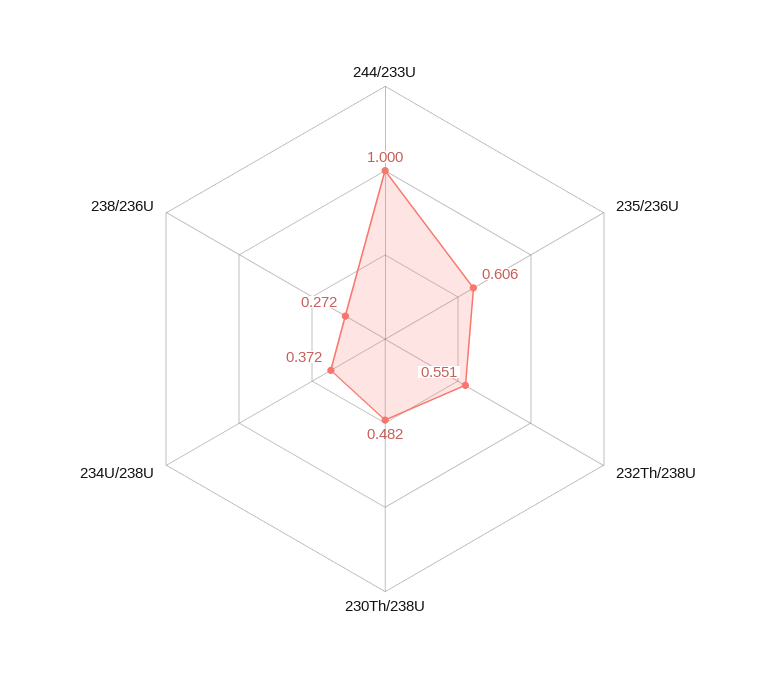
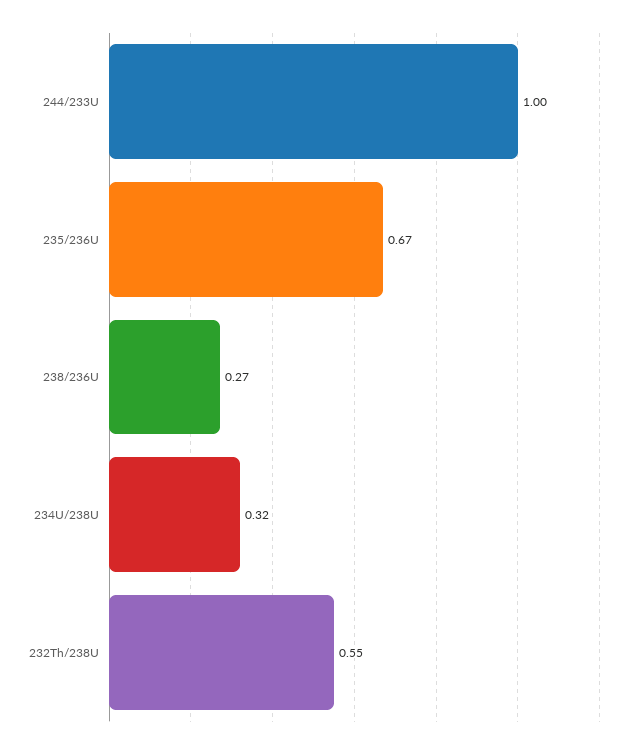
  {
    "244/233U": 1,
-   "235/236U": 0.606,
+   "235/236U": 0.67,
    "232Th/238U": 0.551,
-   "230Th/238U": 0.482,
-   "234U/238U": 0.372,
+   "234U/238U": 0.32,
    "238/236U": 0.272
  }

